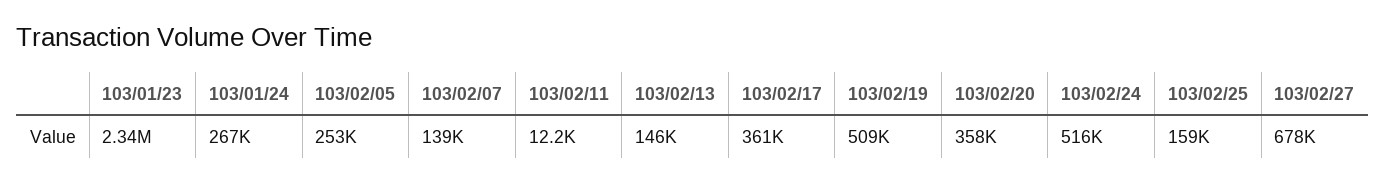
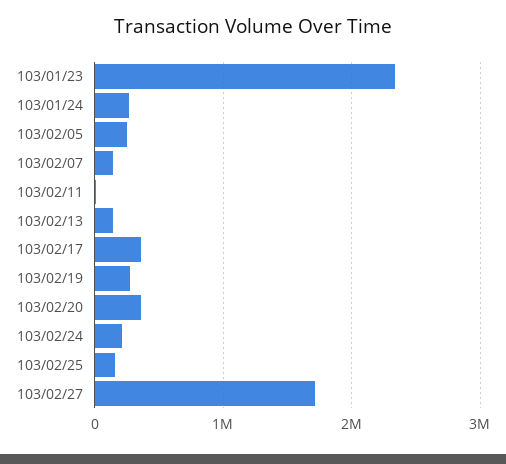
  {
    "103/01/23": 2340000,
    "103/01/24": 267000,
    "103/02/05": 253000,
    "103/02/07": 139000,
    "103/02/11": 12200,
    "103/02/13": 146000,
    "103/02/17": 361000,
-   "103/02/19": 509000,
+   "103/02/19": 300000,
    "103/02/20": 358000,
-   "103/02/24": 516000,
+   "103/02/24": 200000,
    "103/02/25": 159000,
-   "103/02/27": 678000
+   "103/02/27": 1700000
  }

